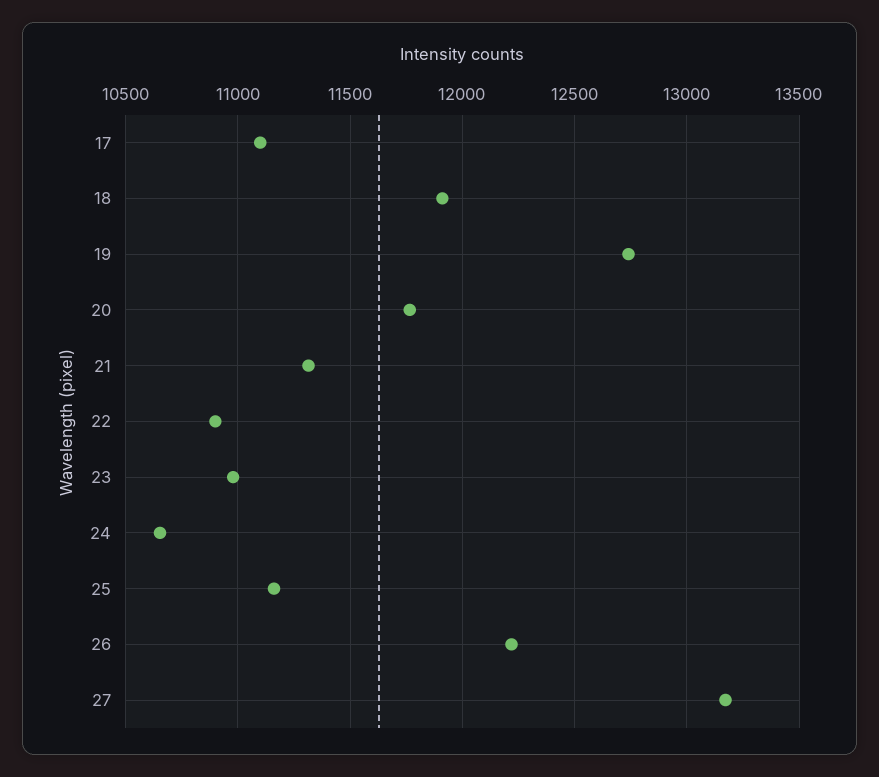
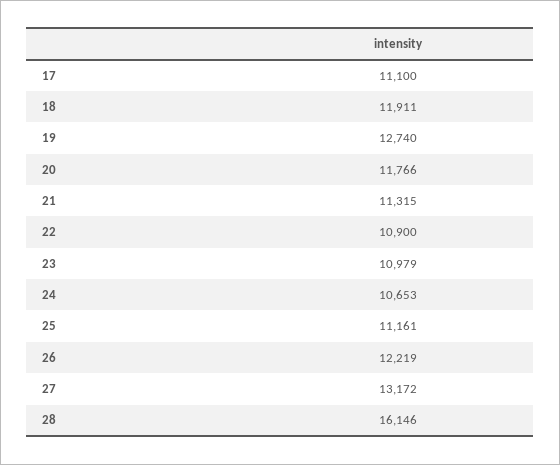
  {
    "17": 11100,
    "18": 11911,
    "19": 12740,
    "20": 11766,
    "21": 11315,
    "22": 10900,
    "23": 10979,
    "24": 10653,
    "25": 11161,
    "26": 12219,
-   "27": 13172
+   "27": 13172,
+   "28": 16146
  }

